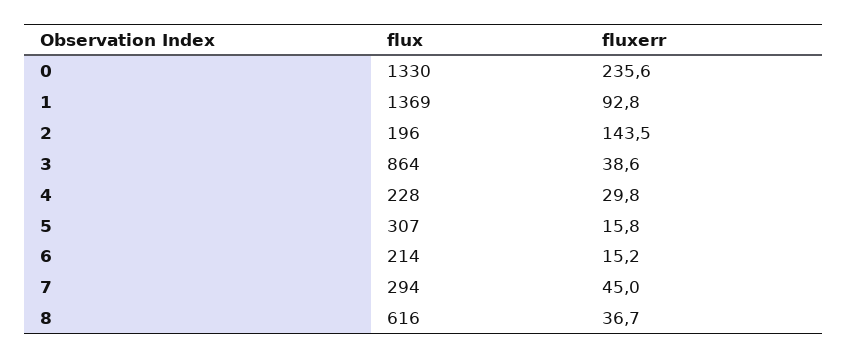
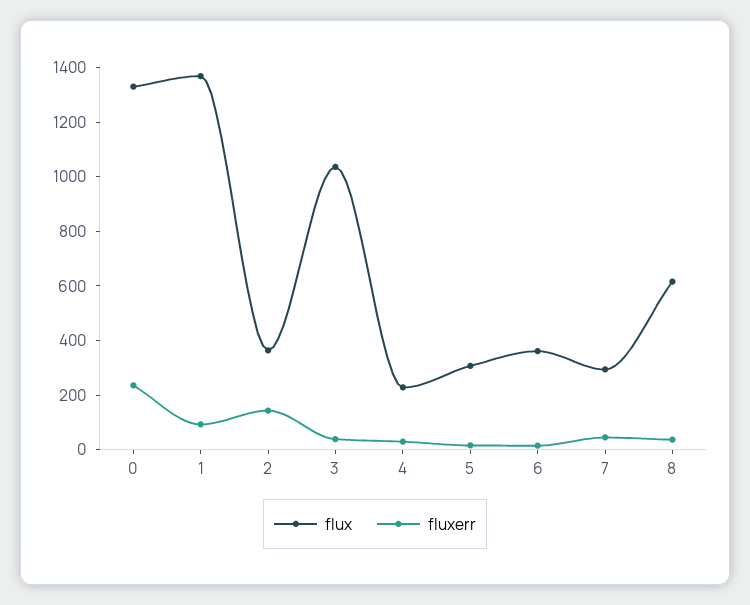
  {
    "flux": {
      "0": 1330,
      "1": 1369,
-     "2": 196,
+     "2": 350,
-     "3": 864,
+     "3": 1050,
      "4": 228,
      "5": 307,
-     "6": 214,
+     "6": 350,
      "7": 294,
      "8": 616
    },
    "fluxerr": {
      "0": 235.6,
      "1": 92.8,
      "2": 143.5,
      "3": 38.6,
      "4": 29.8,
      "5": 15.8,
      "6": 15.2,
      "7": 45,
      "8": 36.7
    }
  }

